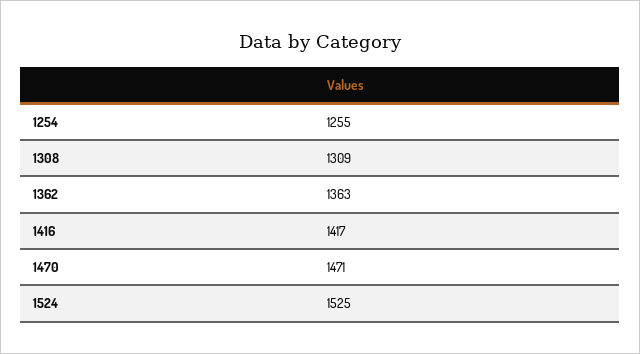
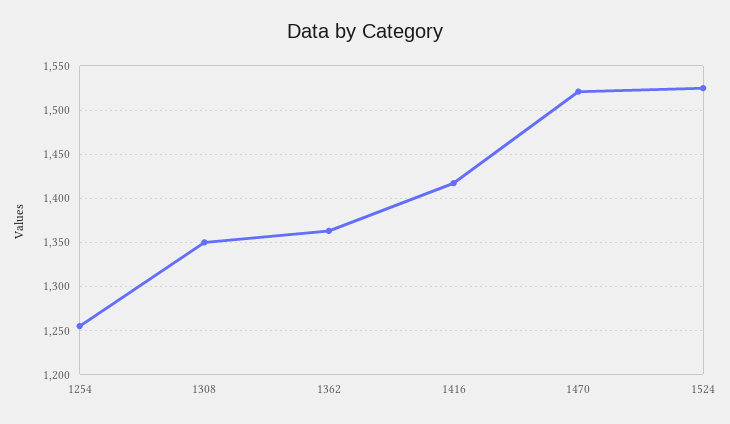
  {
    "1254": 1255,
-   "1308": 1309,
+   "1308": 1350,
    "1362": 1363,
    "1416": 1417,
-   "1470": 1471,
+   "1470": 1520,
    "1524": 1525
  }

